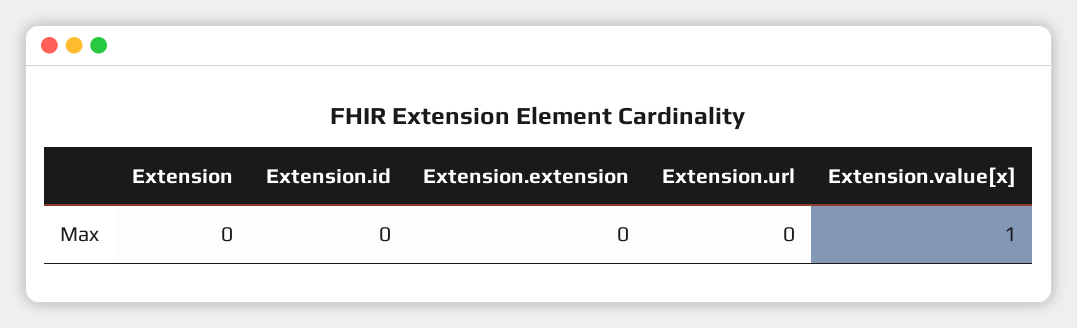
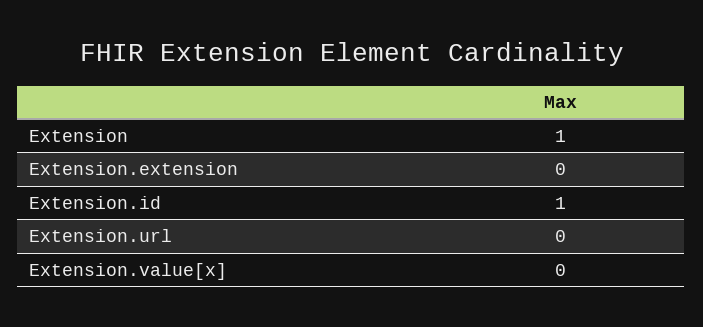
  {
-   "Extension": 0,
+   "Extension": 1,
-   "Extension.id": 0,
+   "Extension.id": 1,
    "Extension.extension": 0,
    "Extension.url": 0,
-   "Extension.value[x]": 1
+   "Extension.value[x]": 0
  }

